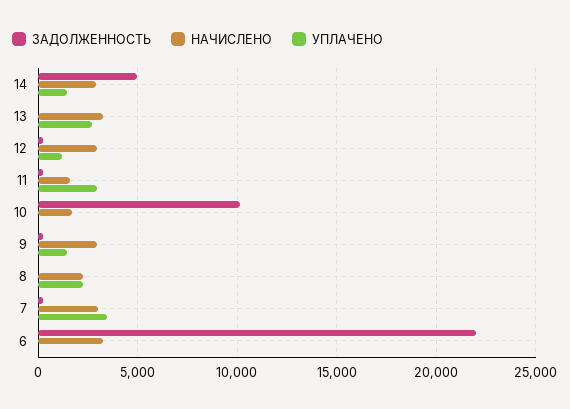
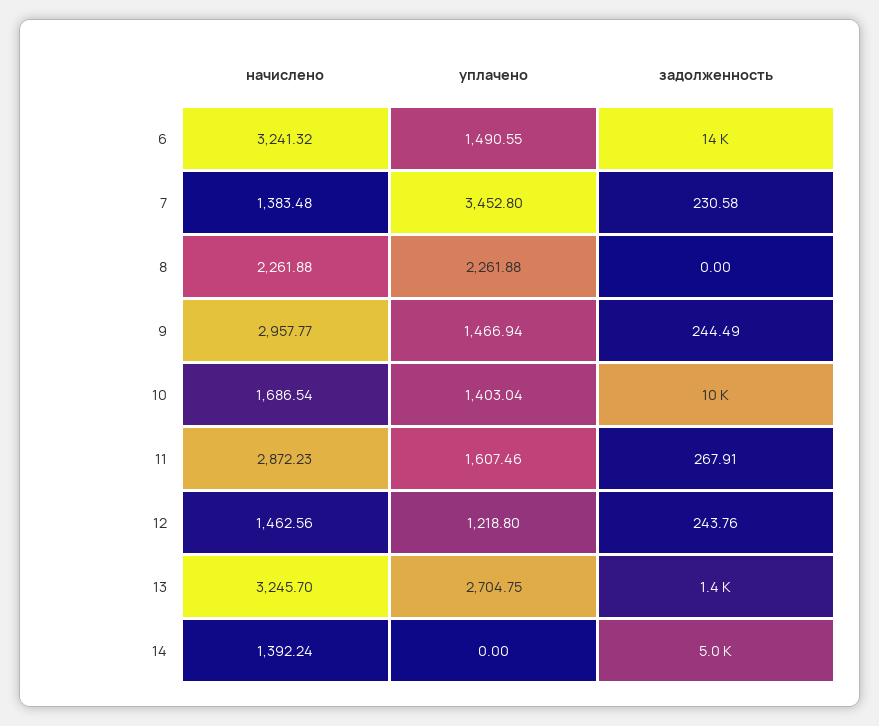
  {
    "ЗАДОЛЖЕННОСТЬ": {
      "14": 5000,
-     "13": 0,
+     "13": 1400,
      "12": 243.76,
      "11": 267.91,
      "10": 10000,
      "9": 244.49,
      "8": 0,
      "7": 230.58,
-     "6": 22000
+     "6": 14000
    },
    "НАЧИСЛЕНО": {
-     "14": 3000,
+     "14": 1392.24,
      "13": 3245.7,
-     "12": 3000,
+     "12": 1462.56,
-     "11": 1500,
+     "11": 2872.23,
      "10": 1686.54,
      "9": 2957.77,
      "8": 2261.88,
-     "7": 3000,
+     "7": 1383.48,
      "6": 3241.32
    },
    "УПЛАЧЕНО": {
-     "14": 1500,
+     "14": 0,
      "13": 2704.75,
      "12": 1218.8,
-     "11": 3000,
+     "11": 1607.46,
-     "10": 0,
+     "10": 1403.04,
      "9": 1466.94,
      "8": 2261.88,
      "7": 3452.8,
-     "6": 0
+     "6": 1490.55
    }
  }

